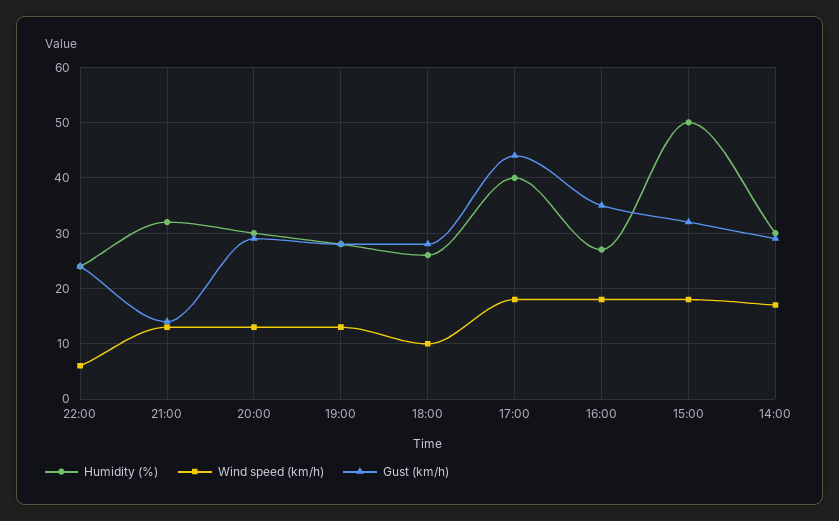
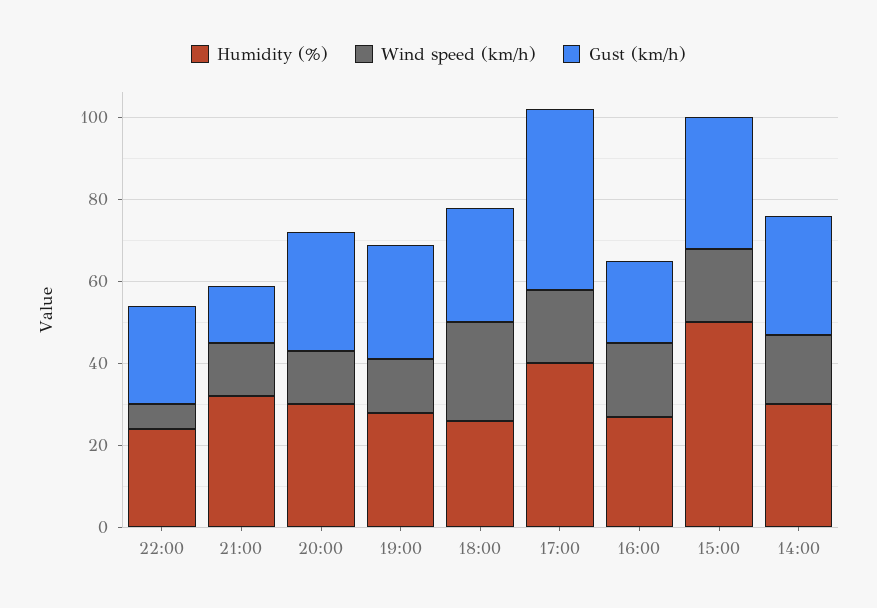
  {
    "Humidity (%)": {
      "22:00": 25,
      "21:00": 30,
      "20:00": 30,
      "19:00": 30,
      "18:00": 25,
      "17:00": 40,
      "16:00": 25,
      "15:00": 50,
      "14:00": 30
    },
    "Wind speed (km/h)": {
      "22:00": 5,
      "21:00": 15,
      "20:00": 15,
      "19:00": 15,
-     "18:00": 10,
+     "18:00": 25,
      "17:00": 20,
      "16:00": 20,
      "15:00": 20,
      "14:00": 15
    },
    "Gust (km/h)": {
      "22:00": 25,
      "21:00": 15,
      "20:00": 30,
      "19:00": 30,
      "18:00": 30,
      "17:00": 45,
-     "16:00": 35,
+     "16:00": 20,
      "15:00": 30,
      "14:00": 30
    }
  }

